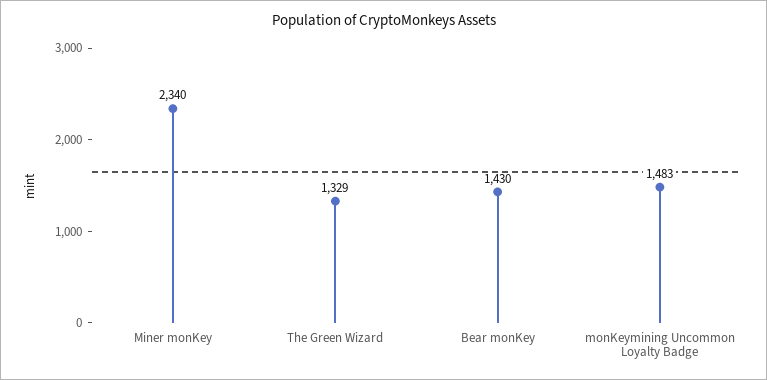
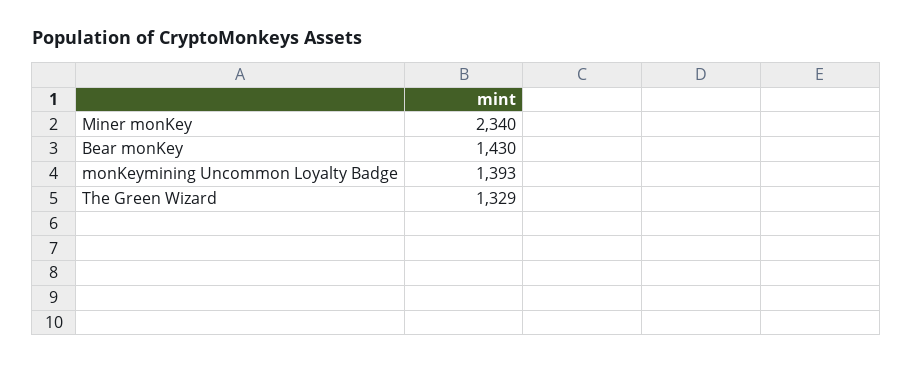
  {
    "Miner monKey": 2340,
    "The Green Wizard": 1329,
    "Bear monKey": 1430,
-   "monKeymining Uncommon Loyalty Badge": 1483
+   "monKeymining Uncommon Loyalty Badge": 1393
  }

